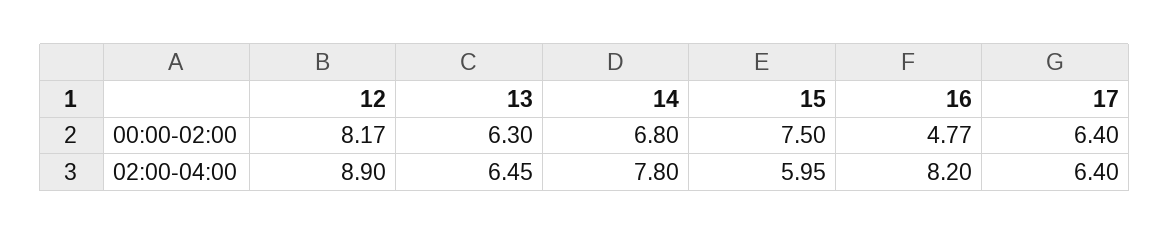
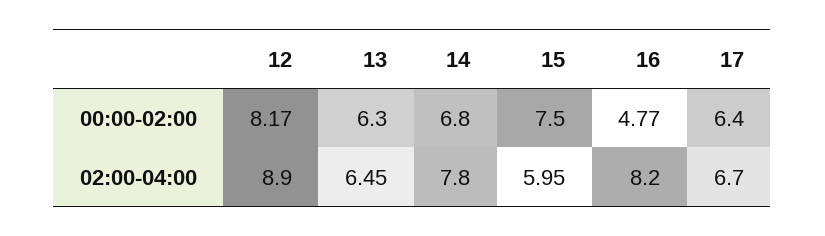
  {
    "12": {
      "00:00-02:00": 8.17,
      "02:00-04:00": 8.9
    },
    "13": {
      "00:00-02:00": 6.3,
      "02:00-04:00": 6.45
    },
    "14": {
      "00:00-02:00": 6.8,
      "02:00-04:00": 7.8
    },
    "15": {
      "00:00-02:00": 7.5,
      "02:00-04:00": 5.95
    },
    "16": {
      "00:00-02:00": 4.77,
      "02:00-04:00": 8.2
    },
    "17": {
      "00:00-02:00": 6.4,
-     "02:00-04:00": 6.4
+     "02:00-04:00": 6.7
    }
  }

